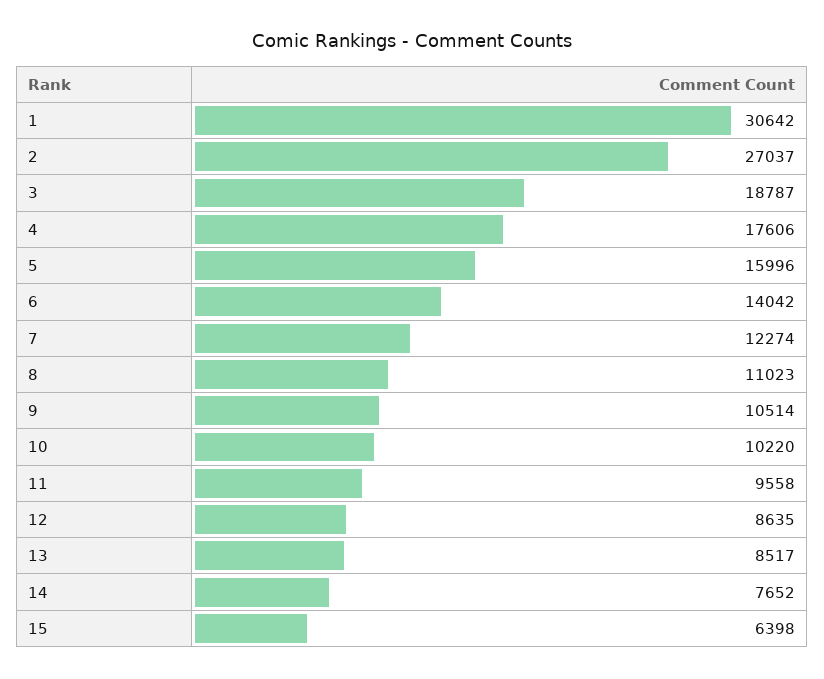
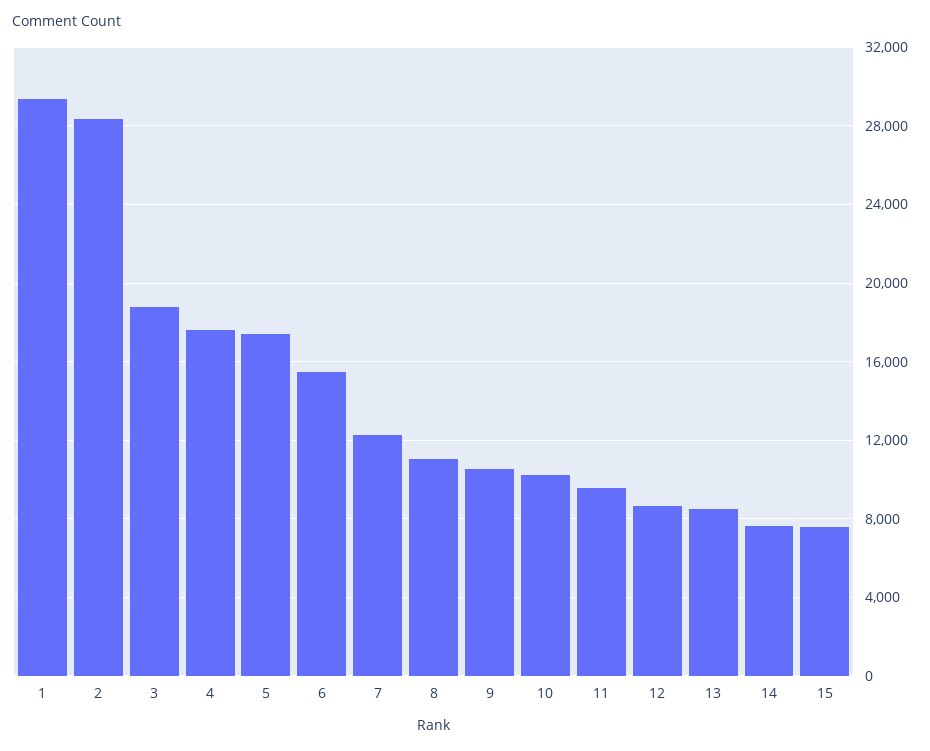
  {
-   "1": 30642,
+   "1": 29500,
-   "2": 27037,
+   "2": 28500,
    "3": 18787,
    "4": 17606,
-   "5": 15996,
+   "5": 17500,
-   "6": 14042,
+   "6": 15500,
    "7": 12274,
    "8": 11023,
    "9": 10514,
    "10": 10220,
    "11": 9558,
    "12": 8635,
    "13": 8517,
    "14": 7652,
-   "15": 6398
+   "15": 7500
  }

